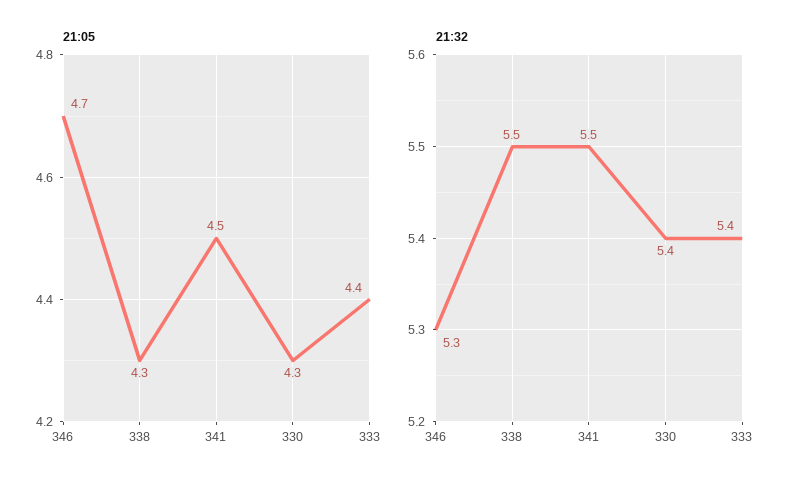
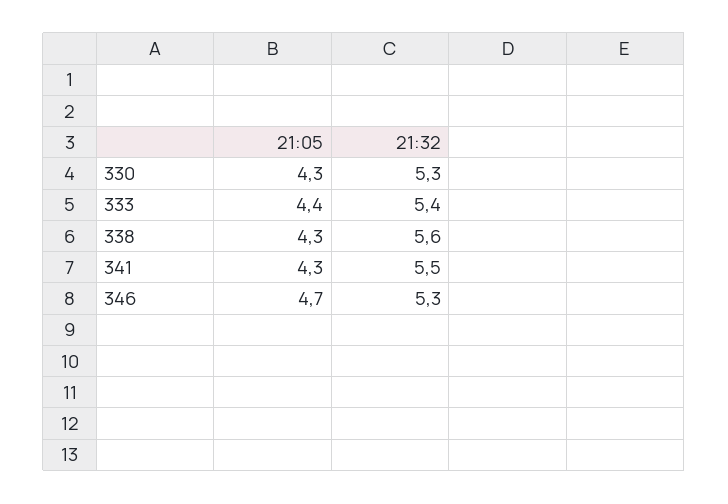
  {
    "21:05": {
      "346": 4.7,
      "338": 4.3,
-     "341": 4.5,
+     "341": 4.3,
      "330": 4.3,
      "333": 4.4
    },
    "21:32": {
      "346": 5.3,
-     "338": 5.5,
+     "338": 5.6,
      "341": 5.5,
-     "330": 5.4,
+     "330": 5.3,
      "333": 5.4
    }
  }

